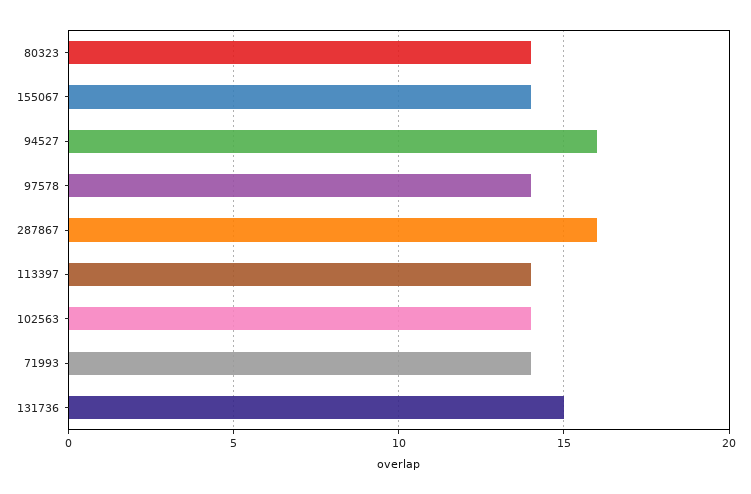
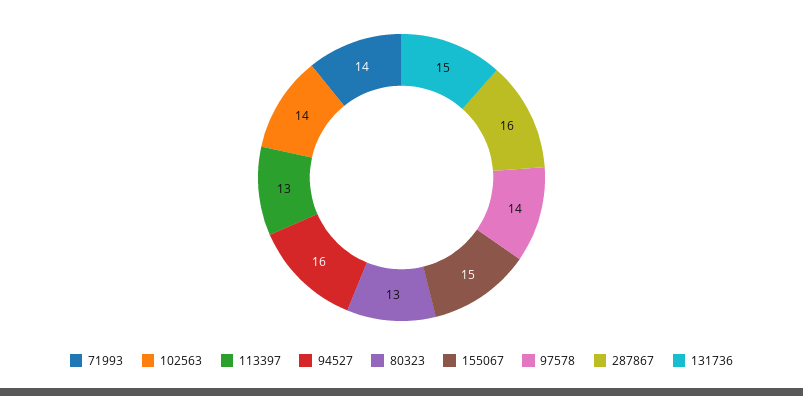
  {
-   "80323": 14,
+   "80323": 13,
-   "155067": 14,
+   "155067": 15,
    "94527": 16,
    "97578": 14,
    "287867": 16,
-   "113397": 14,
+   "113397": 13,
    "102563": 14,
    "71993": 14,
    "131736": 15
  }

